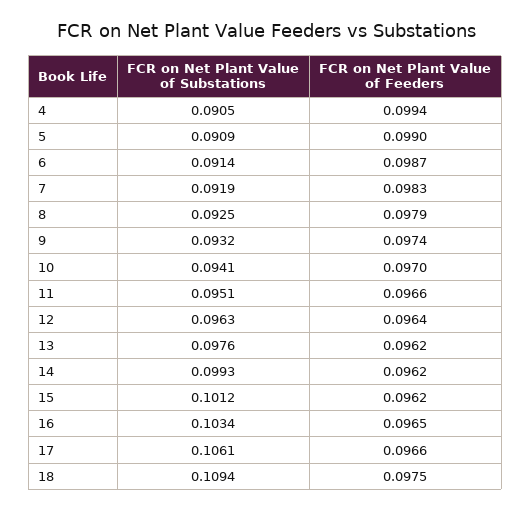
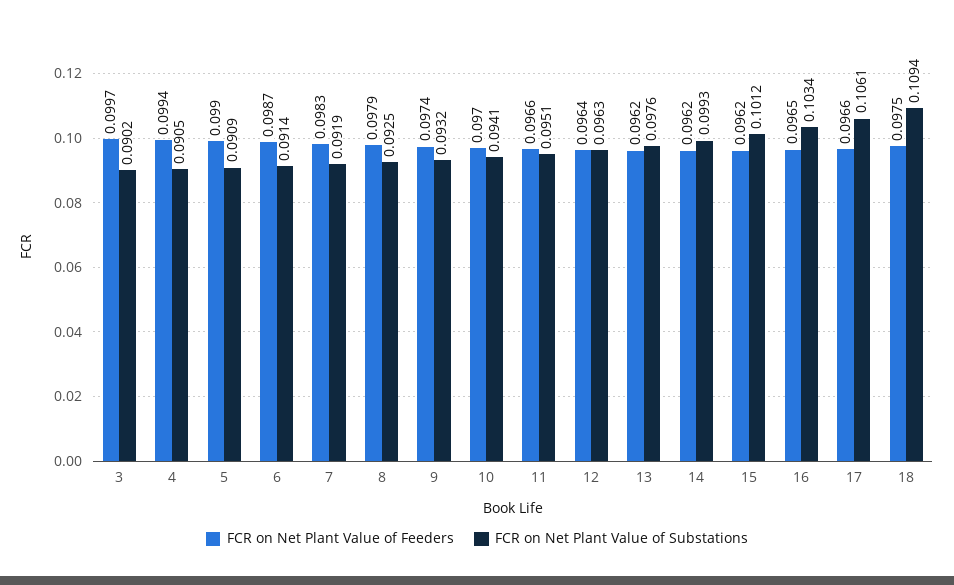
  {
    "FCR on Net Plant Value of Substations": {
      "4": 0.0905,
      "5": 0.0909,
      "6": 0.0914,
      "7": 0.0919,
      "8": 0.0925,
      "9": 0.0932,
      "10": 0.0941,
      "11": 0.0951,
      "12": 0.0963,
      "13": 0.0976,
      "14": 0.0993,
      "15": 0.1012,
      "16": 0.1034,
      "17": 0.1061,
-     "18": 0.1094
+     "18": 0.1094,
+     "3": 0.0902
    },
    "FCR on Net Plant Value of Feeders": {
      "4": 0.0994,
      "5": 0.099,
      "6": 0.0987,
      "7": 0.0983,
      "8": 0.0979,
      "9": 0.0974,
      "10": 0.097,
      "11": 0.0966,
      "12": 0.0964,
      "13": 0.0962,
      "14": 0.0962,
      "15": 0.0962,
      "16": 0.0965,
      "17": 0.0966,
-     "18": 0.0975
+     "18": 0.0975,
+     "3": 0.0997
    }
  }

